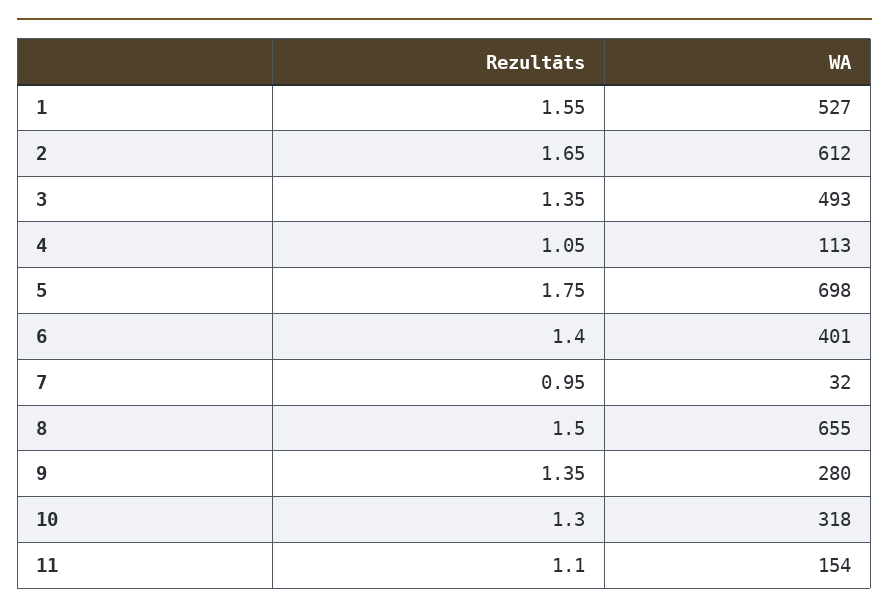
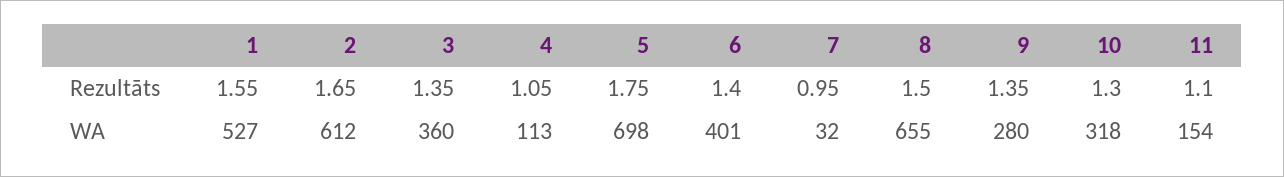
  {
    "Rezultāts": {
      "1": 1.55,
      "2": 1.65,
      "3": 1.35,
      "4": 1.05,
      "5": 1.75,
      "6": 1.4,
      "7": 0.95,
      "8": 1.5,
      "9": 1.35,
      "10": 1.3,
      "11": 1.1
    },
    "WA": {
      "1": 527,
      "2": 612,
-     "3": 493,
+     "3": 360,
      "4": 113,
      "5": 698,
      "6": 401,
      "7": 32,
      "8": 655,
      "9": 280,
      "10": 318,
      "11": 154
    }
  }

